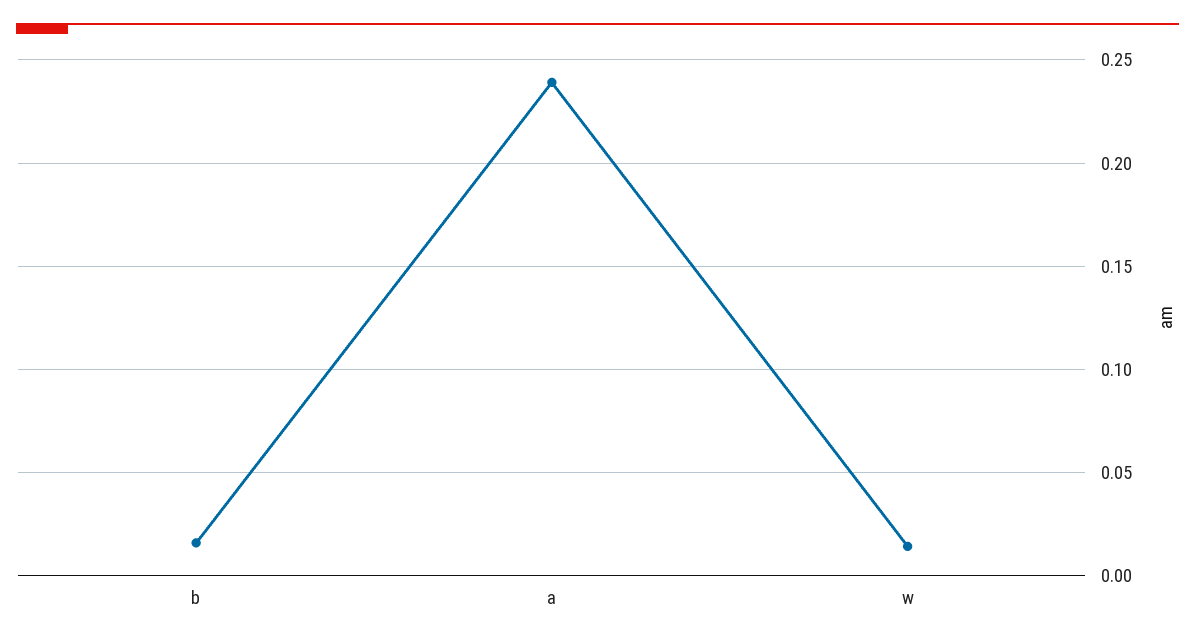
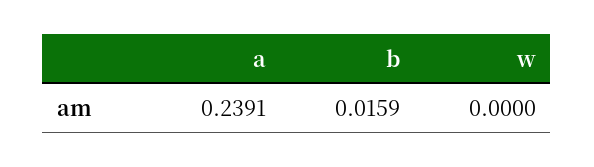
  {
    "b": 0.0159,
    "a": 0.2391,
-   "w": 0.015
+   "w": 0
  }

